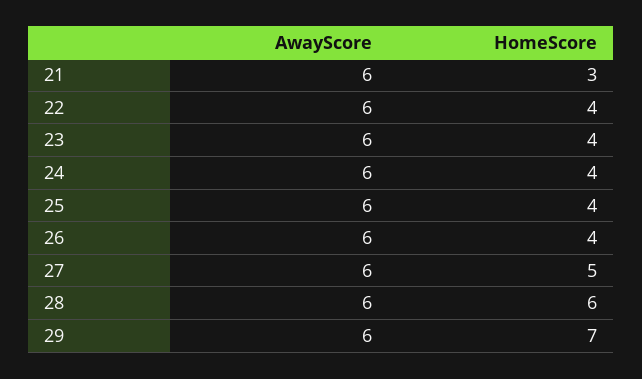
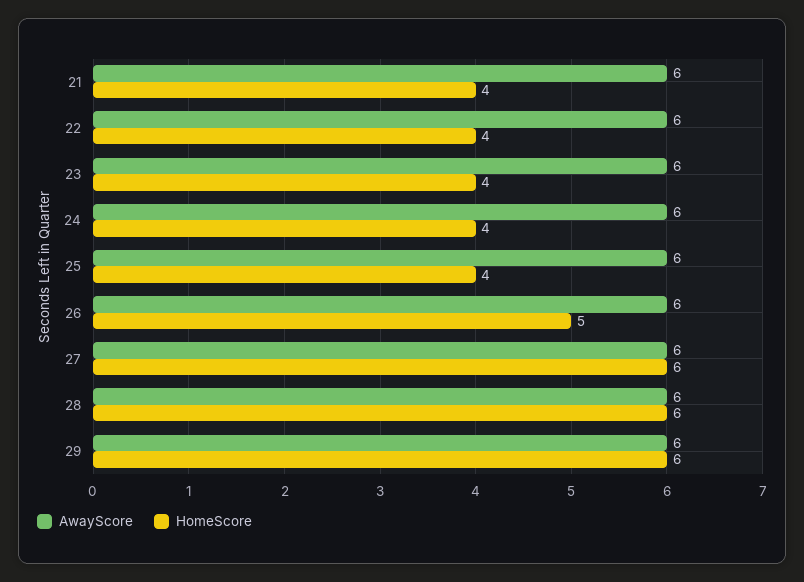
  {
    "AwayScore": {
      "21": 6,
      "22": 6,
      "23": 6,
      "24": 6,
      "25": 6,
      "26": 6,
      "27": 6,
      "28": 6,
      "29": 6
    },
    "HomeScore": {
-     "21": 3,
+     "21": 4,
      "22": 4,
      "23": 4,
      "24": 4,
      "25": 4,
-     "26": 4,
+     "26": 5,
-     "27": 5,
+     "27": 6,
      "28": 6,
-     "29": 7
+     "29": 6
    }
  }

